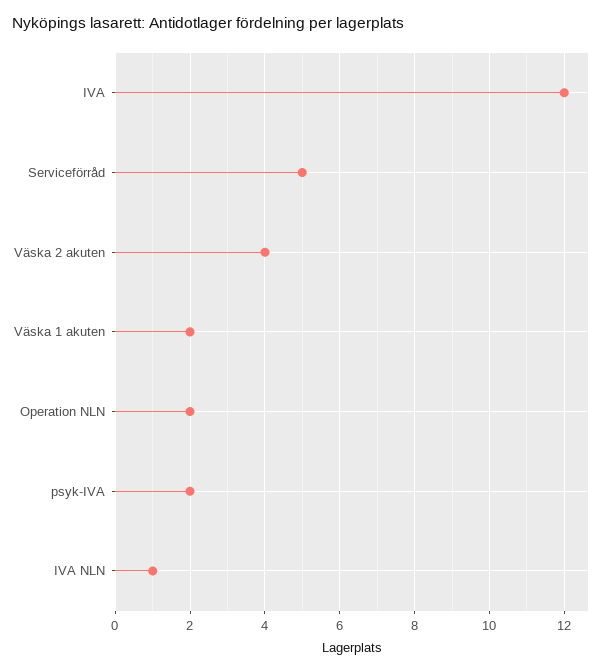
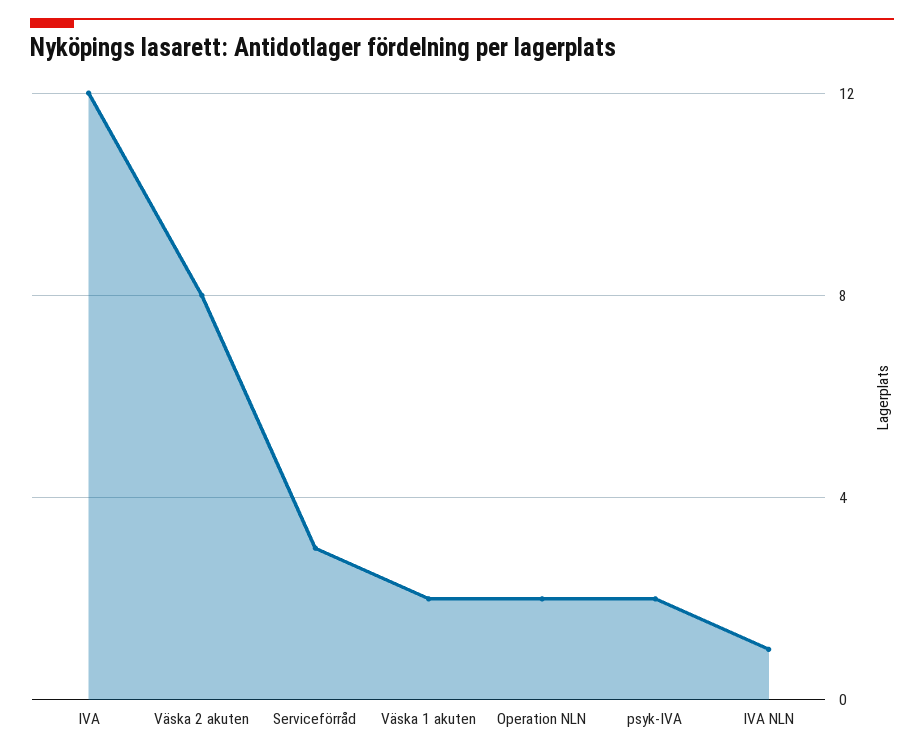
  {
    "IVA": 12,
-   "Serviceförråd": 5,
+   "Serviceförråd": 3,
-   "Väska 2 akuten": 4,
+   "Väska 2 akuten": 8,
    "Väska 1 akuten": 2,
    "Operation NLN": 2,
    "psyk-IVA": 2,
    "IVA NLN": 1
  }

